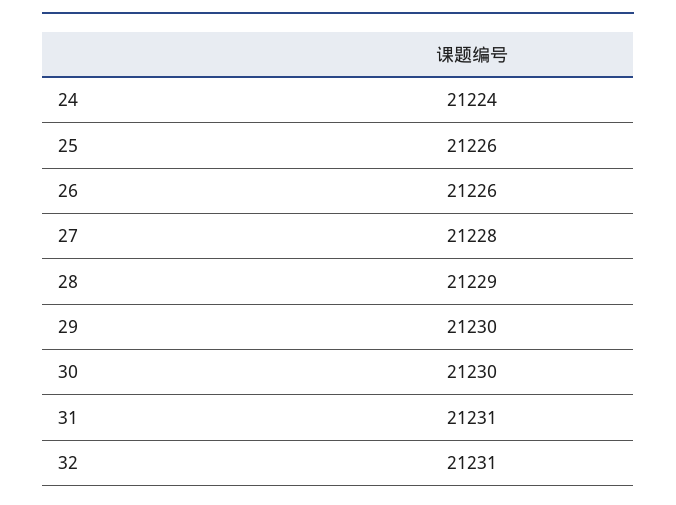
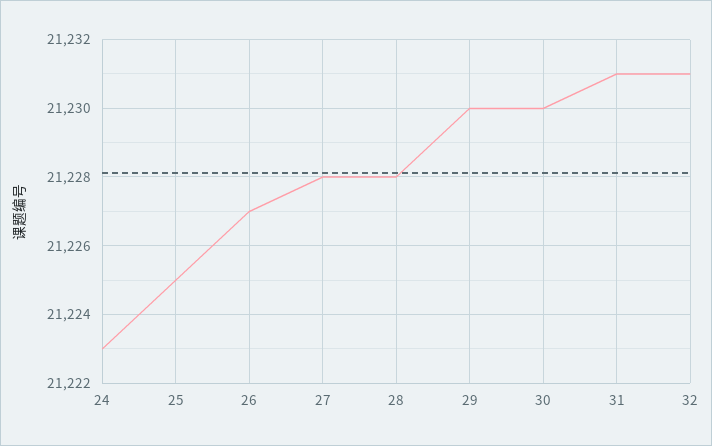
  {
-   "24": 21224,
+   "24": 21223,
-   "25": 21226,
+   "25": 21225,
-   "26": 21226,
+   "26": 21227,
    "27": 21228,
-   "28": 21229,
+   "28": 21228,
    "29": 21230,
    "30": 21230,
    "31": 21231,
    "32": 21231
  }

